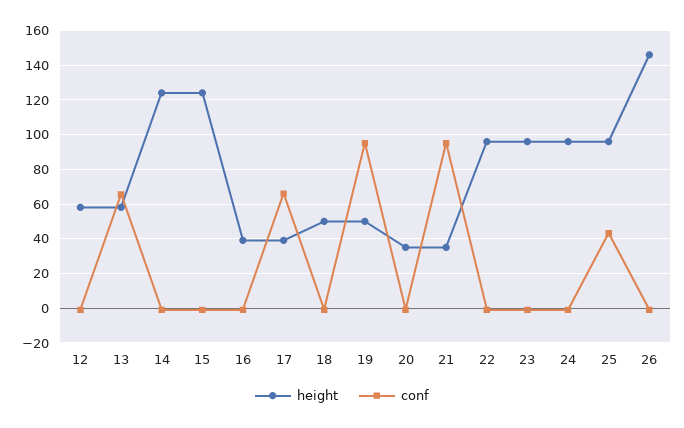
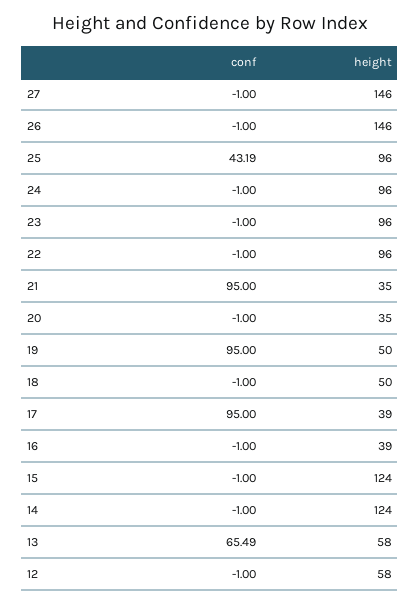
  {
    "height": {
      "12": 58,
      "13": 58,
      "14": 124,
      "15": 124,
      "16": 39,
      "17": 39,
      "18": 50,
      "19": 50,
      "20": 35,
      "21": 35,
      "22": 96,
      "23": 96,
      "24": 96,
      "25": 96,
-     "26": 146
+     "26": 146,
+     "27": 146
    },
    "conf": {
      "12": -1,
      "13": 65.49,
      "14": -1,
      "15": -1,
      "16": -1,
-     "17": 65,
+     "17": 95,
      "18": -1,
      "19": 95,
      "20": -1,
      "21": 95,
      "22": -1,
      "23": -1,
      "24": -1,
      "25": 43.19,
-     "26": -1
+     "26": -1,
+     "27": -1
    }
  }

